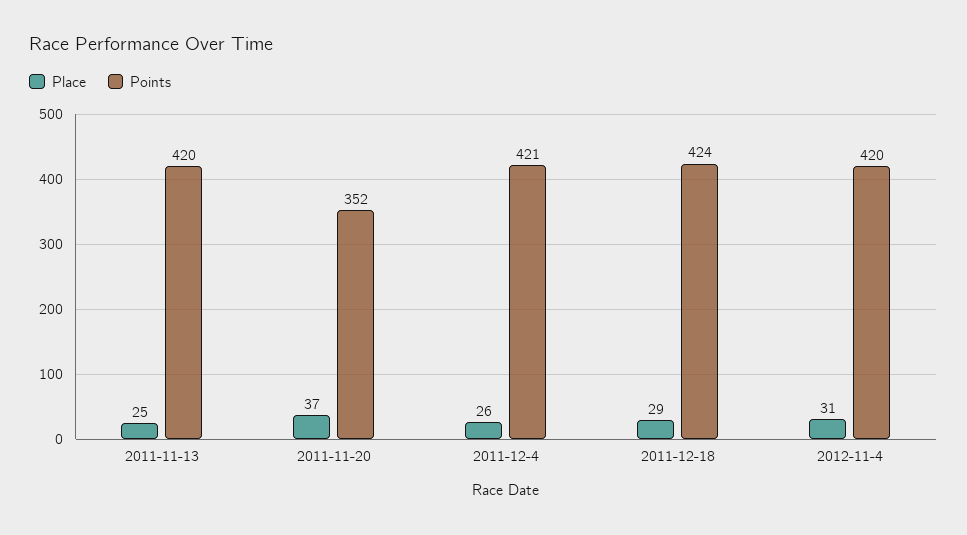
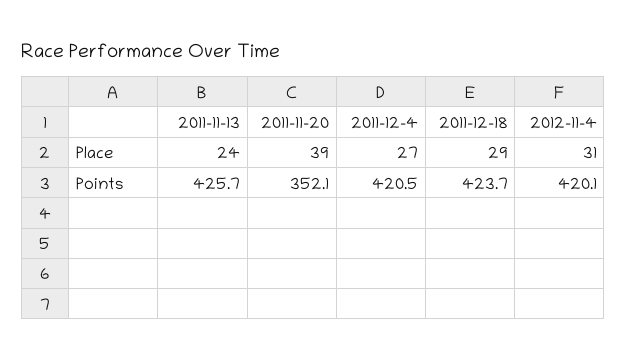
  {
    "Place": {
-     "2011-11-13": 25,
+     "2011-11-13": 24,
-     "2011-11-20": 37,
+     "2011-11-20": 39,
-     "2011-12-4": 26,
+     "2011-12-4": 27,
      "2011-12-18": 29,
      "2012-11-4": 31
    },
    "Points": {
-     "2011-11-13": 420,
+     "2011-11-13": 425.7,
      "2011-11-20": 352.1,
      "2011-12-4": 420.5,
      "2011-12-18": 423.7,
      "2012-11-4": 420.1
    }
  }

